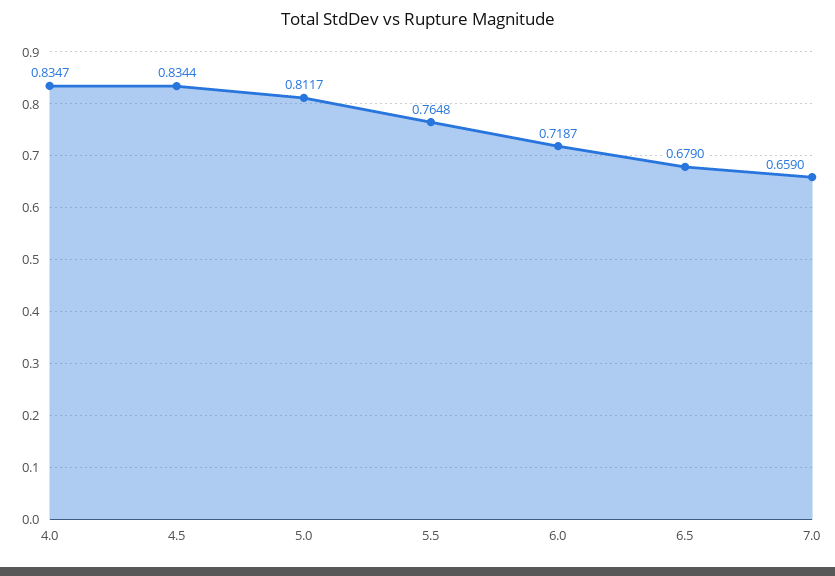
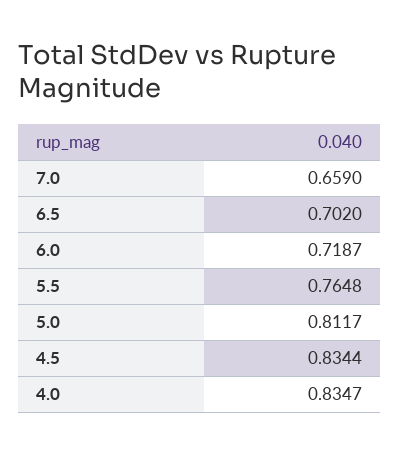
  {
    "4.0": 0.8347,
    "4.5": 0.8344,
    "5.0": 0.8117,
    "5.5": 0.7648,
    "6.0": 0.7187,
-   "6.5": 0.679,
+   "6.5": 0.702,
    "7.0": 0.659
  }

